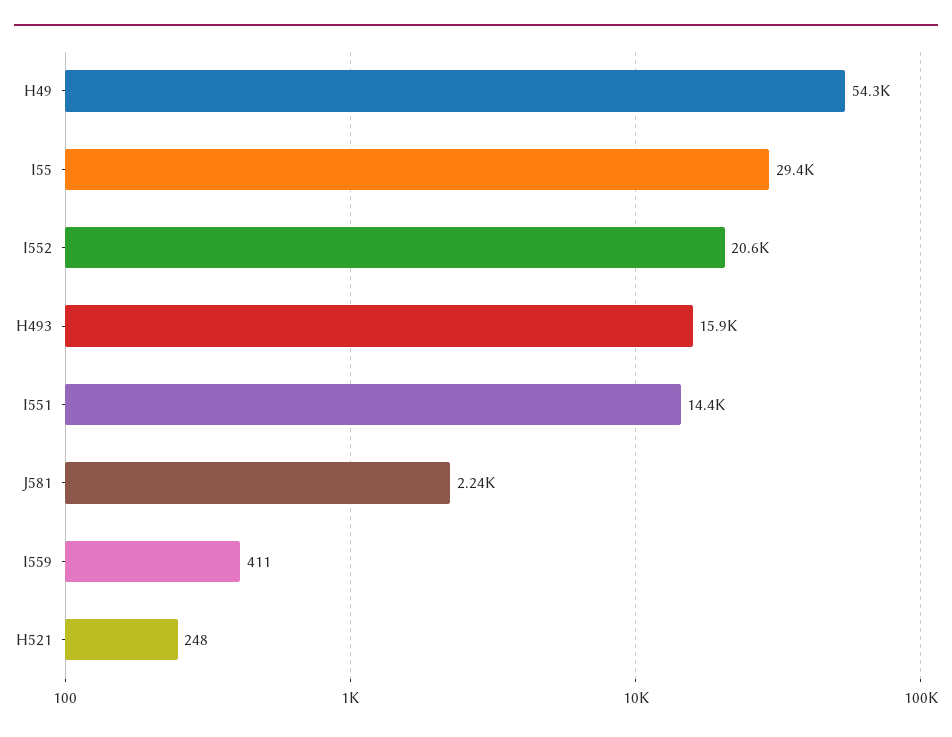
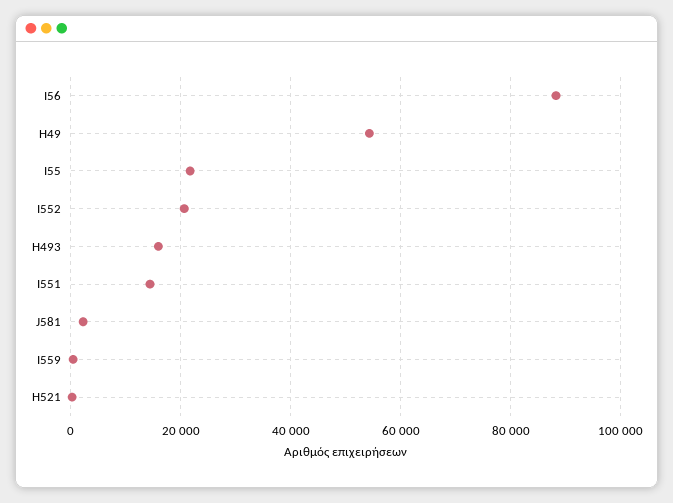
  {
    "H49": 54300,
-   "I55": 29400,
+   "I55": 22000,
    "I552": 20600,
    "H493": 15900,
    "I551": 14400,
    "J581": 2240,
    "I559": 411,
-   "H521": 248
+   "H521": 248,
+   "I56": 88000
  }

